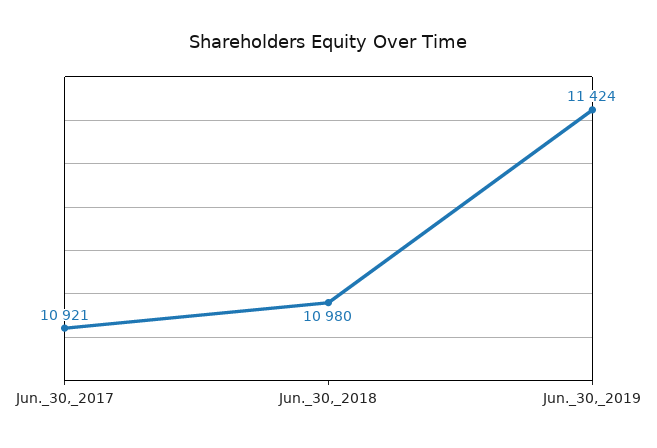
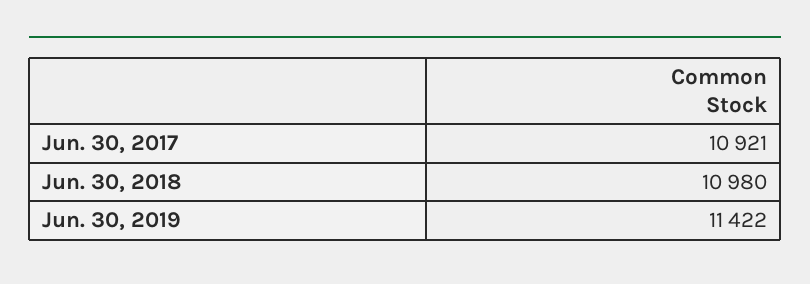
  {
    "Jun._30,_2017": 10921,
    "Jun._30,_2018": 10980,
-   "Jun._30,_2019": 11424
+   "Jun._30,_2019": 11422
  }

